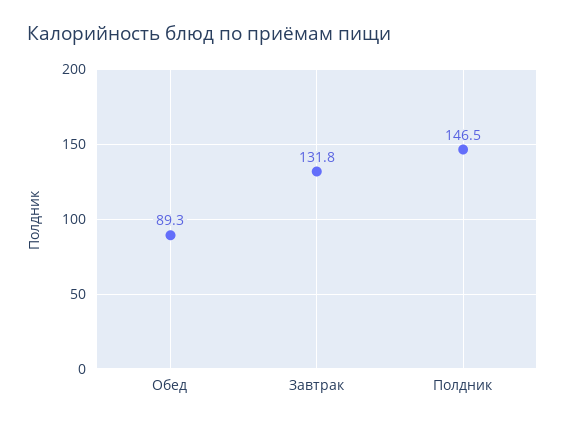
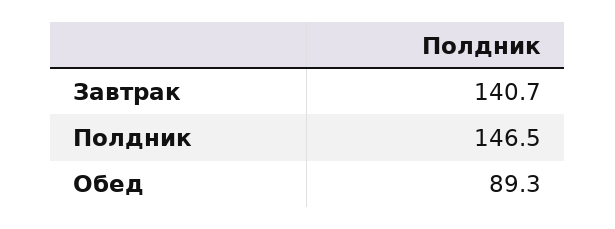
  {
    "Обед": 89.3,
-   "Завтрак": 131.8,
+   "Завтрак": 140.7,
    "Полдник": 146.5
  }

